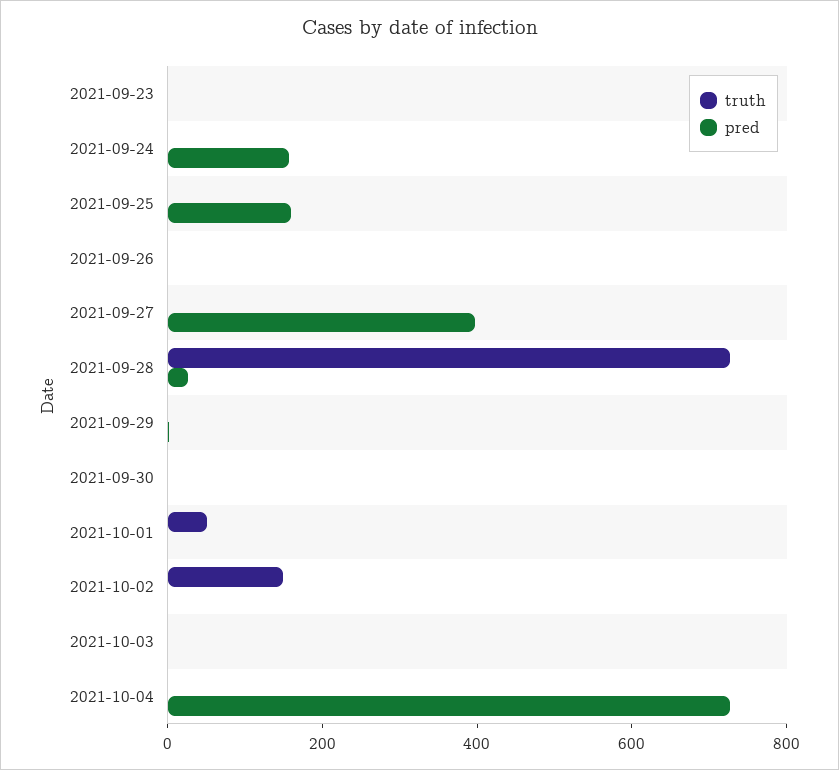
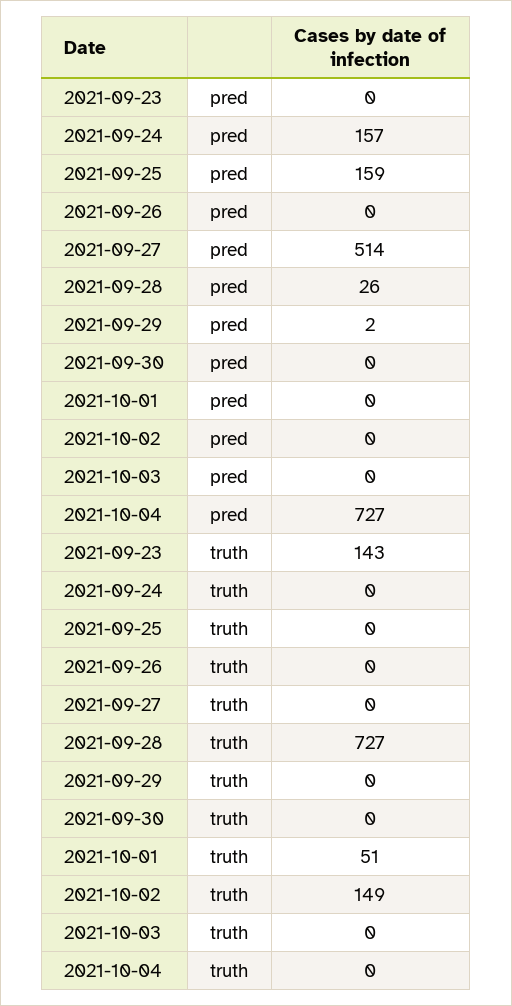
  {
    "truth": {
-     "2021-09-23": 0,
+     "2021-09-23": 143,
      "2021-09-24": 0,
      "2021-09-25": 0,
      "2021-09-26": 0,
      "2021-09-27": 0,
      "2021-09-28": 727,
      "2021-09-29": 0,
      "2021-09-30": 0,
      "2021-10-01": 51,
      "2021-10-02": 149,
      "2021-10-03": 0,
      "2021-10-04": 0
    },
    "pred": {
      "2021-09-23": 0,
      "2021-09-24": 157,
      "2021-09-25": 159,
      "2021-09-26": 0,
-     "2021-09-27": 400,
+     "2021-09-27": 514,
      "2021-09-28": 26,
      "2021-09-29": 2,
      "2021-09-30": 0,
      "2021-10-01": 0,
      "2021-10-02": 0,
      "2021-10-03": 0,
      "2021-10-04": 727
    }
  }

